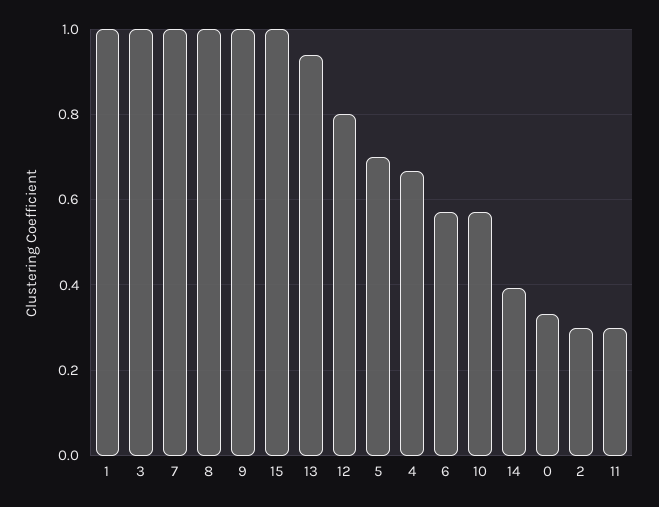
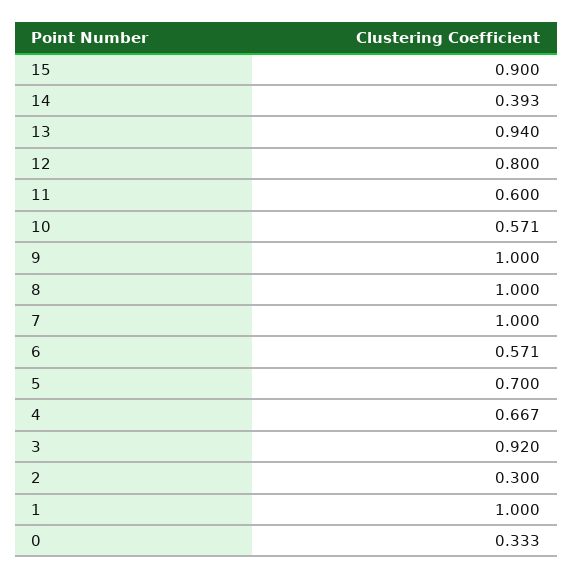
  {
    "1": 1,
-   "3": 1,
+   "3": 0.92,
    "7": 1,
    "8": 1,
    "9": 1,
-   "15": 1,
+   "15": 0.9,
    "13": 0.94,
    "12": 0.8,
    "5": 0.7,
    "4": 0.667,
    "6": 0.571,
    "10": 0.571,
    "14": 0.393,
    "0": 0.333,
    "2": 0.3,
-   "11": 0.3
+   "11": 0.6
  }

